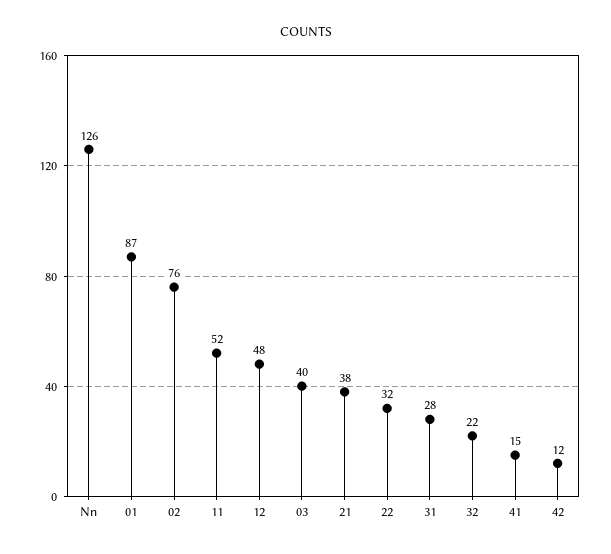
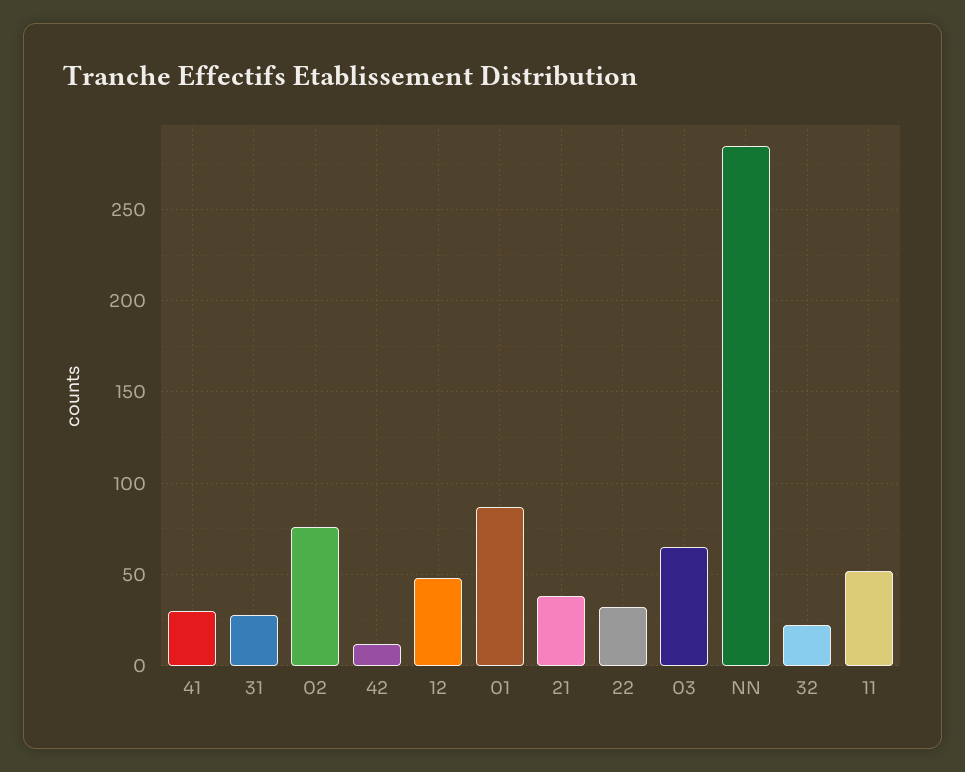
  {
-   "Nn": 126,
+   "Nn": 285,
    "01": 87,
    "02": 76,
    "11": 52,
    "12": 48,
-   "03": 40,
+   "03": 65,
    "21": 38,
    "22": 32,
    "31": 28,
    "32": 22,
-   "41": 15,
+   "41": 30,
    "42": 12
  }

